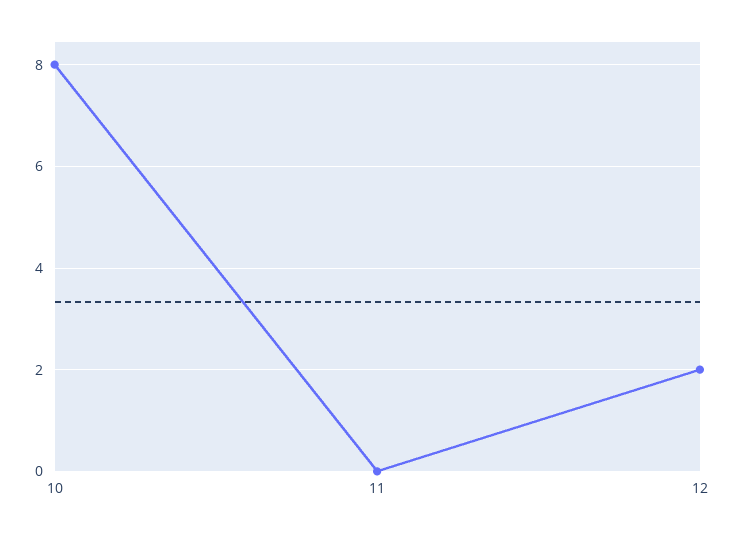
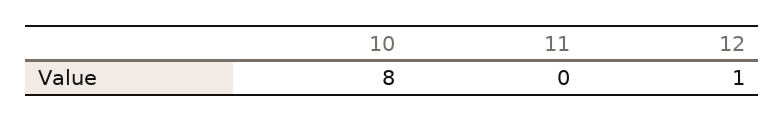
  {
    "10": 8,
    "11": 0,
-   "12": 2
+   "12": 1
  }

